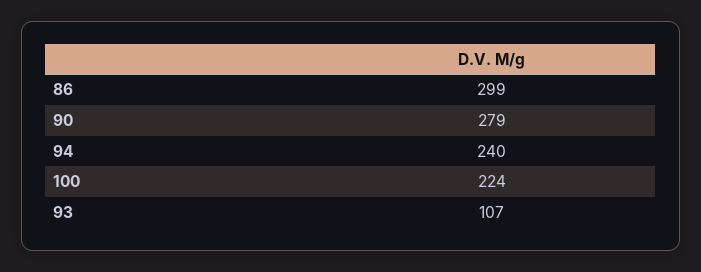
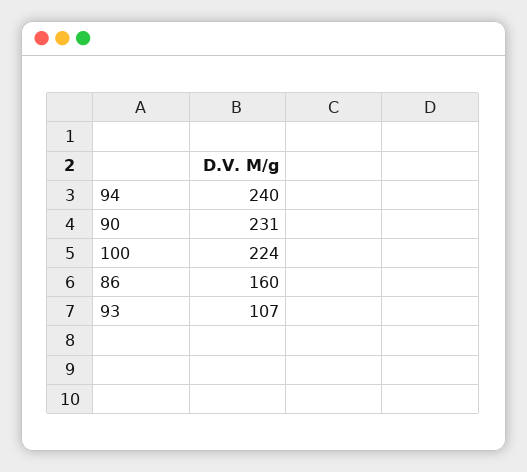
  {
-   "86": 299,
+   "86": 160,
-   "90": 279,
+   "90": 231,
    "94": 240,
    "100": 224,
    "93": 107
  }

